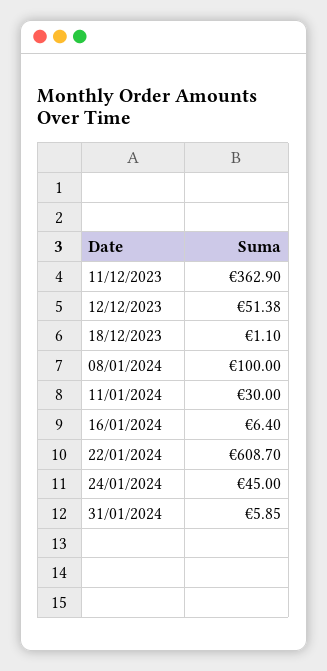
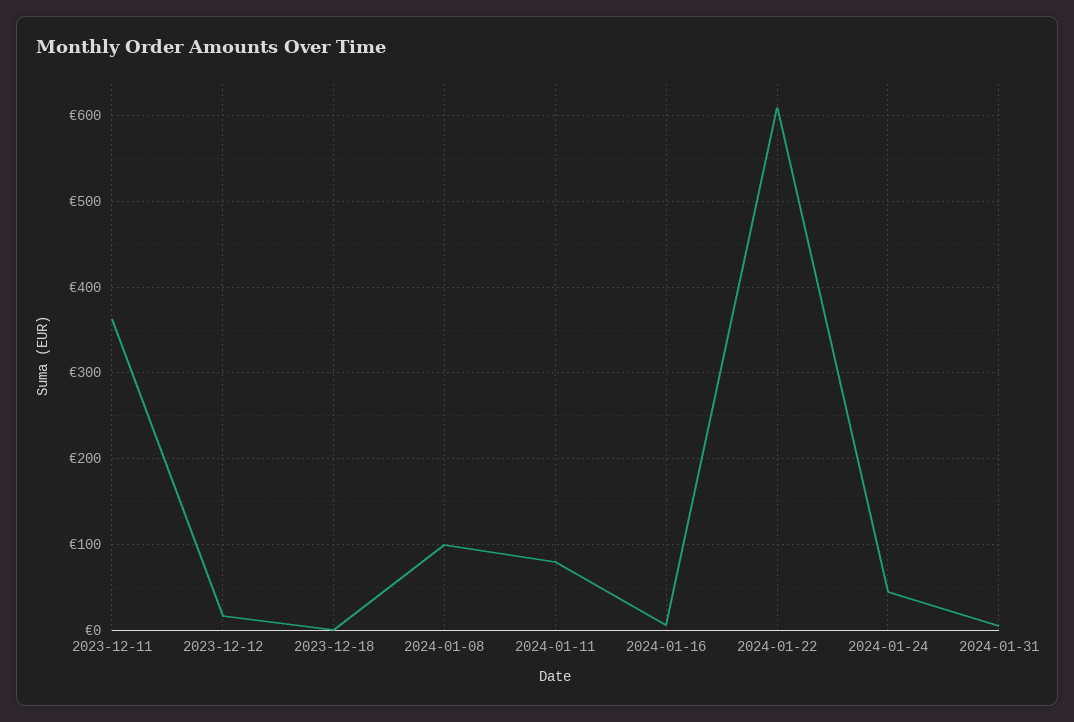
  {
    "11/12/2023": 362.9,
-   "12/12/2023": 51.38,
+   "12/12/2023": 20,
    "18/12/2023": 1.1,
    "08/01/2024": 100,
-   "11/01/2024": 30,
+   "11/01/2024": 80,
    "16/01/2024": 6.4,
    "22/01/2024": 608.7,
    "24/01/2024": 45,
    "31/01/2024": 5.85
  }

